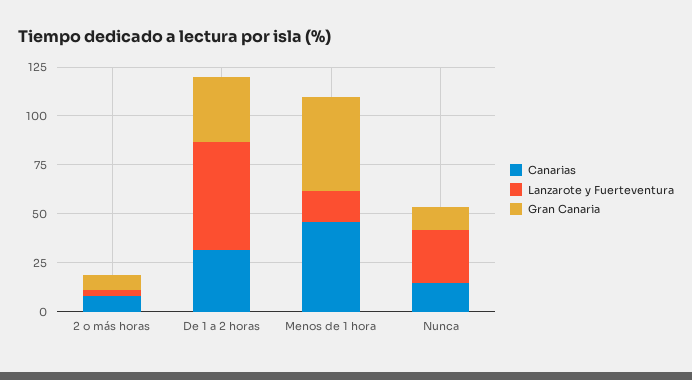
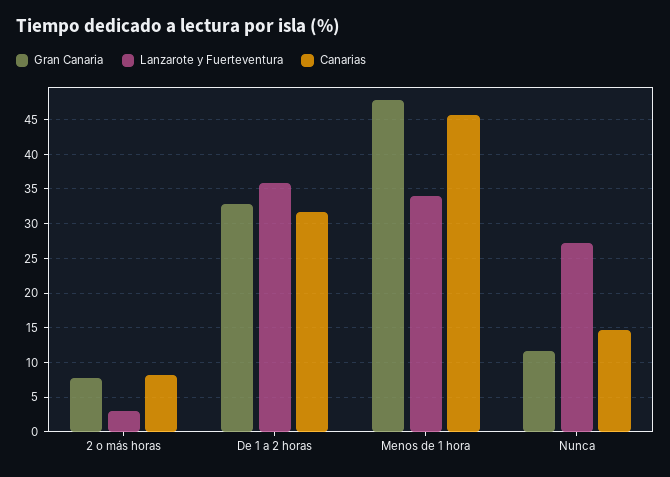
  {
    "Canarias": {
      "2 o más horas": 8,
      "De 1 a 2 horas": 32,
      "Menos de 1 hora": 46,
      "Nunca": 15
    },
    "Lanzarote y Fuerteventura": {
      "2 o más horas": 3,
-     "De 1 a 2 horas": 55,
+     "De 1 a 2 horas": 36,
-     "Menos de 1 hora": 15,
+     "Menos de 1 hora": 34,
      "Nunca": 27
    },
    "Gran Canaria": {
      "2 o más horas": 8,
      "De 1 a 2 horas": 33,
      "Menos de 1 hora": 48,
      "Nunca": 12
    }
  }

